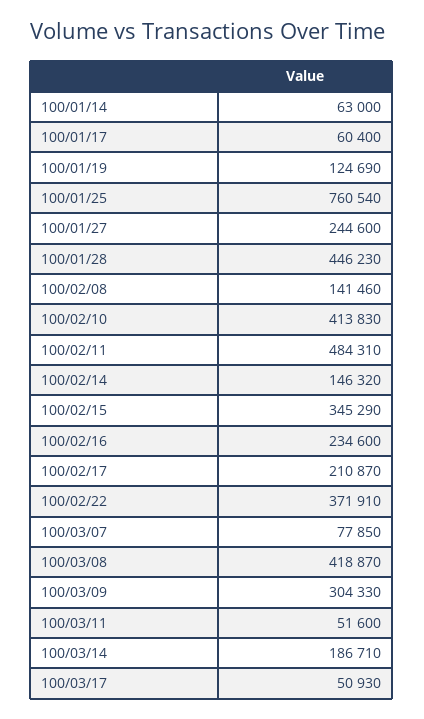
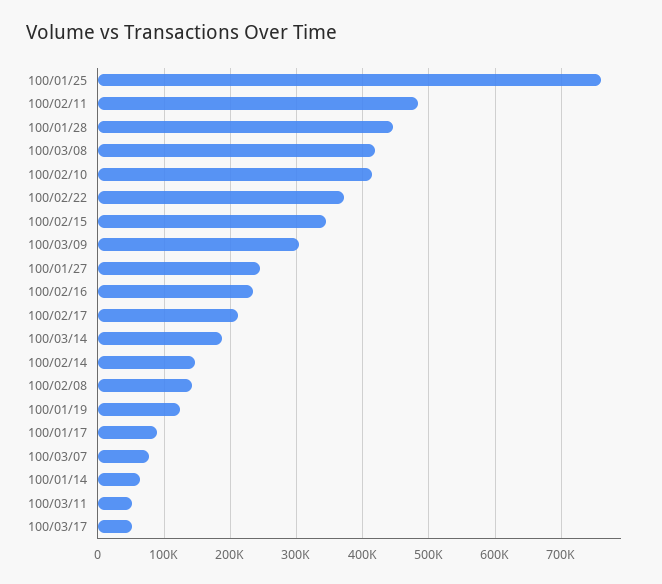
  {
    "100/01/14": 63000,
-   "100/01/17": 60400,
+   "100/01/17": 90000,
    "100/01/19": 124690,
    "100/01/25": 760540,
    "100/01/27": 244600,
    "100/01/28": 446230,
    "100/02/08": 141460,
    "100/02/10": 413830,
    "100/02/11": 484310,
    "100/02/14": 146320,
    "100/02/15": 345290,
    "100/02/16": 234600,
    "100/02/17": 210870,
    "100/02/22": 371910,
    "100/03/07": 77850,
    "100/03/08": 418870,
    "100/03/09": 304330,
    "100/03/11": 51600,
    "100/03/14": 186710,
    "100/03/17": 50930
  }

